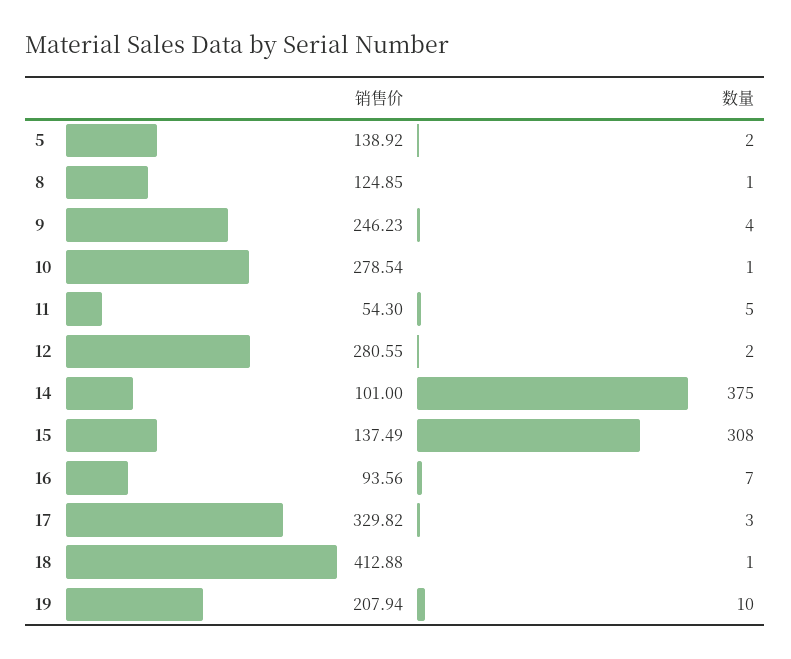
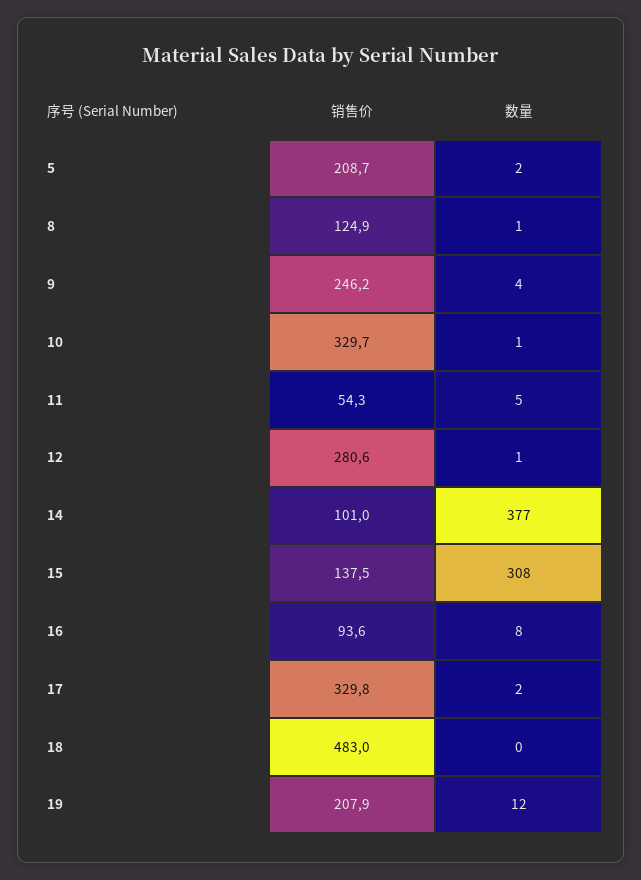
  {
    "销售价": {
-     "5": 138.92,
+     "5": 208.7,
      "8": 124.85,
      "9": 246.23,
-     "10": 278.54,
+     "10": 329.7,
      "11": 54.3,
      "12": 280.55,
      "14": 101,
      "15": 137.49,
      "16": 93.56,
      "17": 329.82,
-     "18": 412.88,
+     "18": 483,
      "19": 207.94
    },
    "数量": {
      "5": 2,
      "8": 1,
      "9": 4,
      "10": 1,
      "11": 5,
-     "12": 2,
+     "12": 1,
-     "14": 375,
+     "14": 377,
      "15": 308,
-     "16": 7,
+     "16": 8,
-     "17": 3,
+     "17": 2,
-     "18": 1,
+     "18": 0,
-     "19": 10
+     "19": 12
    }
  }

